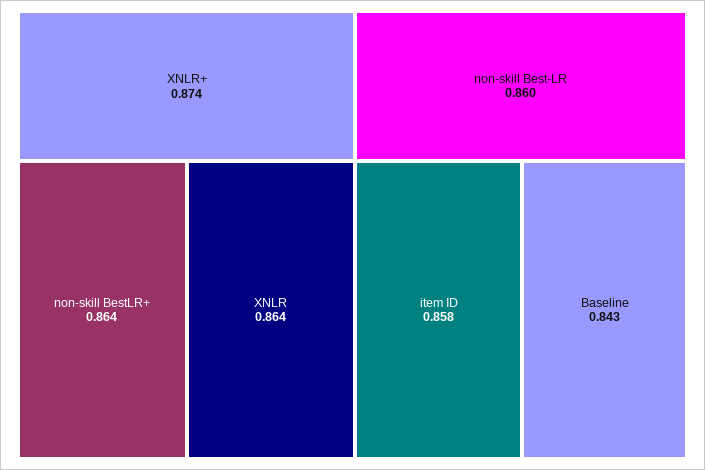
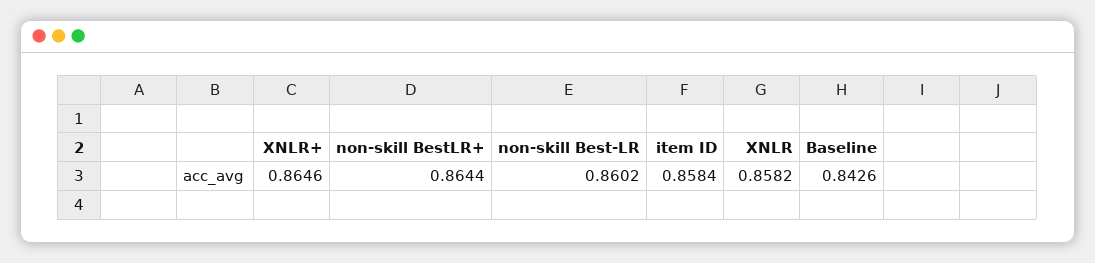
  {
-   "XNLR+": 0.874,
+   "XNLR+": 0.8646,
    "non-skill BestLR+": 0.8644,
-   "XNLR": 0.864,
+   "XNLR": 0.8582,
    "non-skill Best-LR": 0.8602,
    "item ID": 0.8584,
    "Baseline": 0.8426
  }

